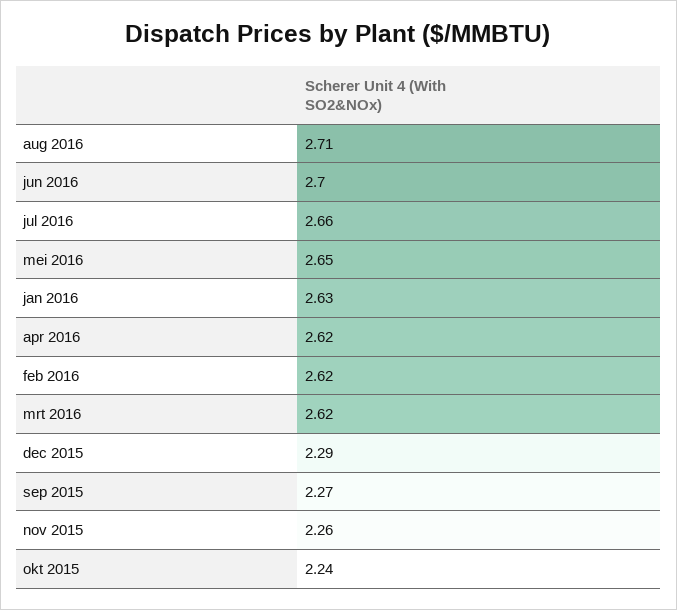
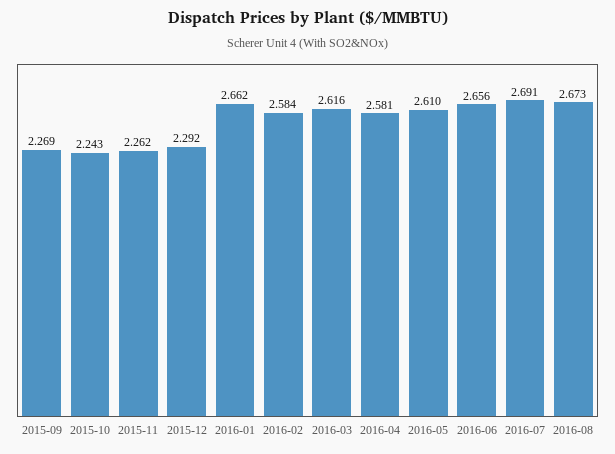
  {
-   "aug 2016": 2.71,
+   "aug 2016": 2.673,
-   "jun 2016": 2.7,
+   "jun 2016": 2.656,
-   "jul 2016": 2.66,
+   "jul 2016": 2.691,
-   "mei 2016": 2.65,
+   "mei 2016": 2.61,
-   "jan 2016": 2.63,
+   "jan 2016": 2.662,
-   "apr 2016": 2.62,
+   "apr 2016": 2.581,
-   "feb 2016": 2.62,
+   "feb 2016": 2.584,
    "mrt 2016": 2.616,
    "dec 2015": 2.292,
    "sep 2015": 2.269,
    "nov 2015": 2.262,
    "okt 2015": 2.243
  }

